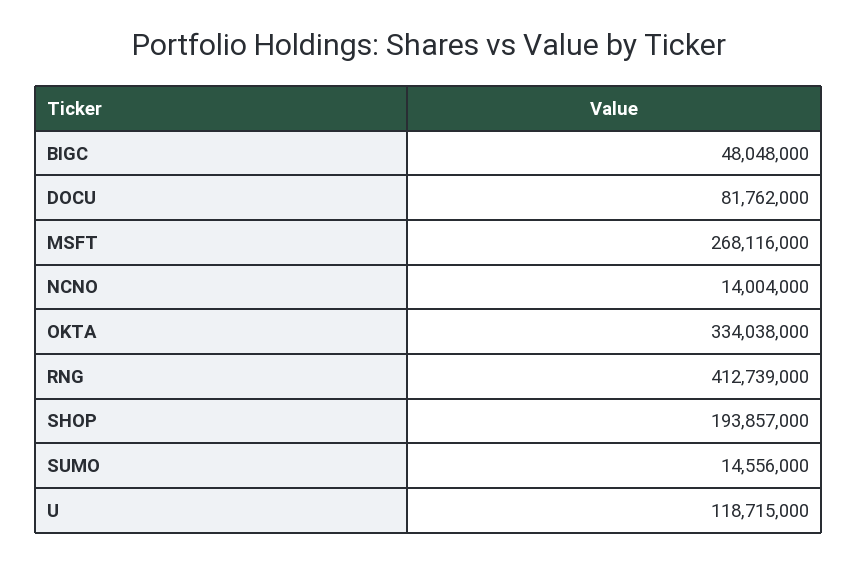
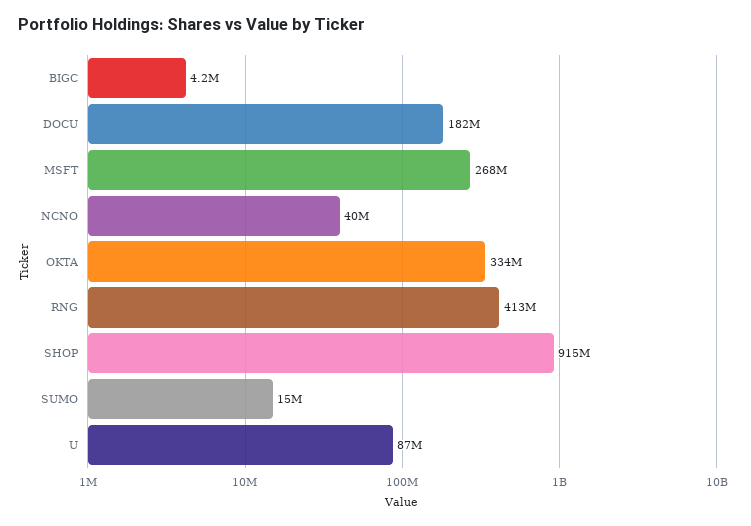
  {
-   "BIGC": 48048000,
+   "BIGC": 4200000,
-   "DOCU": 81762000,
+   "DOCU": 182000000,
    "MSFT": 268116000,
-   "NCNO": 14004000,
+   "NCNO": 40000000,
    "OKTA": 334038000,
    "RNG": 412739000,
-   "SHOP": 193857000,
+   "SHOP": 915000000,
    "SUMO": 14556000,
-   "U": 118715000
+   "U": 87000000
  }

